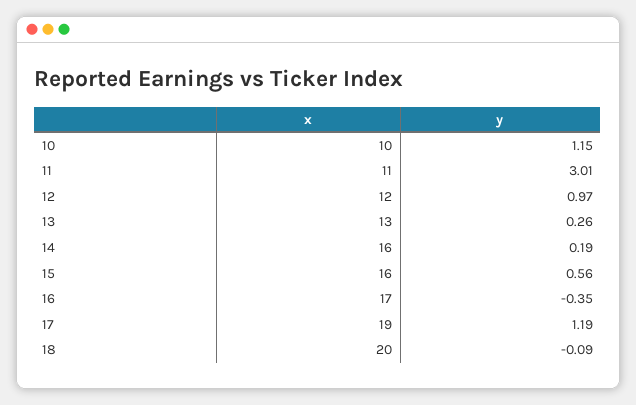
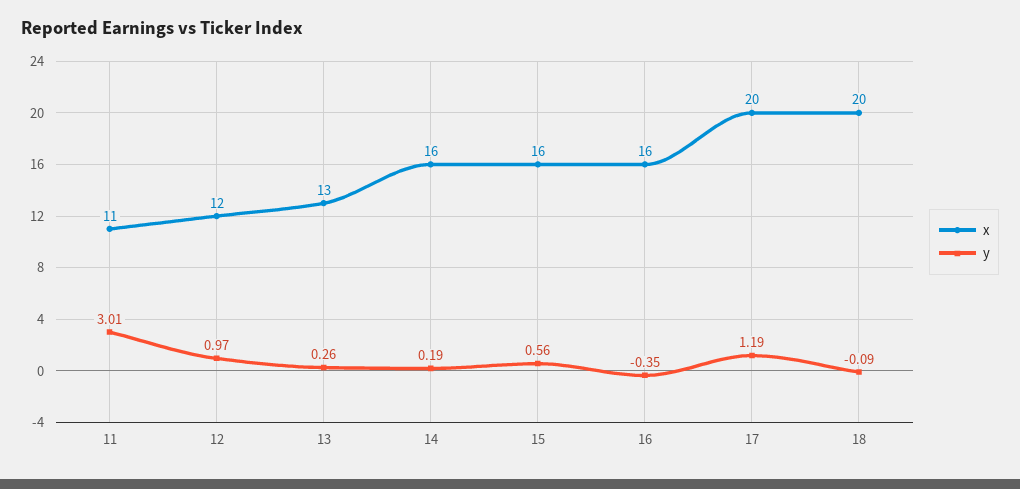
  {
    "x": {
-     "10": 10,
      "11": 11,
      "12": 12,
      "13": 13,
      "14": 16,
      "15": 16,
-     "16": 17,
+     "16": 16,
-     "17": 19,
+     "17": 20,
      "18": 20
    },
    "y": {
-     "10": 1.15,
      "11": 3.01,
      "12": 0.97,
      "13": 0.26,
      "14": 0.19,
      "15": 0.56,
      "16": -0.35,
      "17": 1.19,
      "18": -0.09
    }
  }

